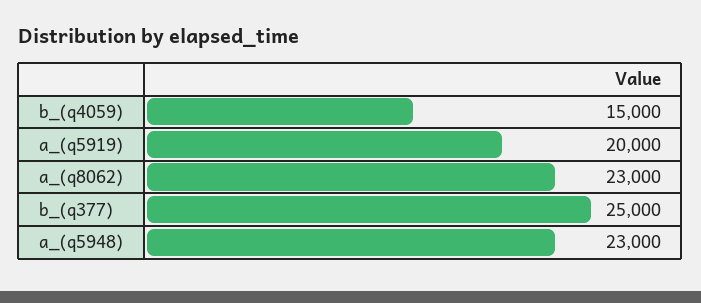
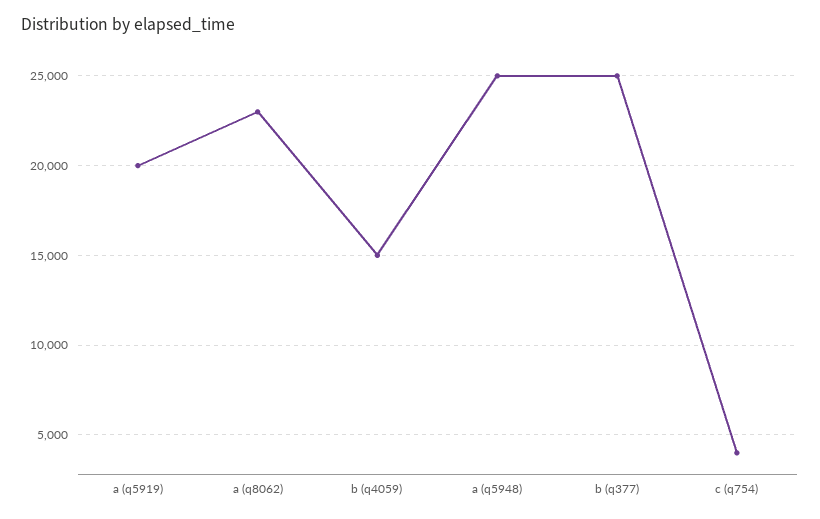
  {
    "b_(q4059)": 15000,
    "a_(q5919)": 20000,
    "a_(q8062)": 23000,
    "b_(q377)": 25000,
-   "a_(q5948)": 23000
+   "a_(q5948)": 25000,
+   "c (q754)": 4000
  }

